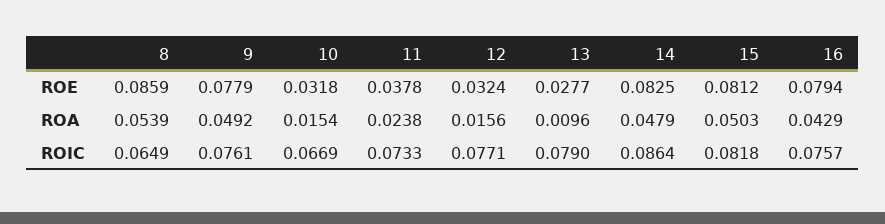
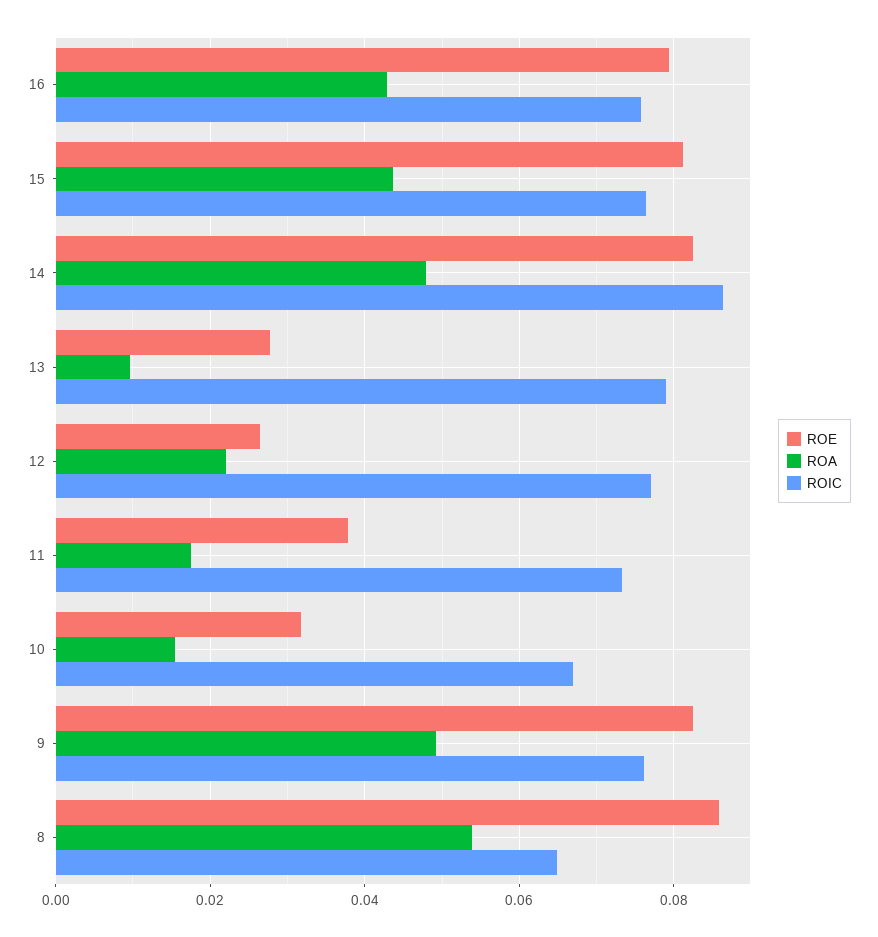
  {
    "ROE": {
      "8": 0.0859,
-     "9": 0.0779,
+     "9": 0.082,
      "10": 0.0318,
      "11": 0.0378,
-     "12": 0.0324,
+     "12": 0.026,
      "13": 0.0277,
      "14": 0.0825,
      "15": 0.0812,
      "16": 0.0794
    },
    "ROA": {
      "8": 0.0539,
      "9": 0.0492,
      "10": 0.0154,
-     "11": 0.0238,
+     "11": 0.018,
-     "12": 0.0156,
+     "12": 0.022,
      "13": 0.0096,
      "14": 0.0479,
-     "15": 0.0503,
+     "15": 0.044,
      "16": 0.0429
    },
    "ROIC": {
      "8": 0.0649,
      "9": 0.0761,
      "10": 0.0669,
      "11": 0.0733,
      "12": 0.0771,
      "13": 0.079,
      "14": 0.0864,
-     "15": 0.0818,
+     "15": 0.076,
      "16": 0.0757
    }
  }

